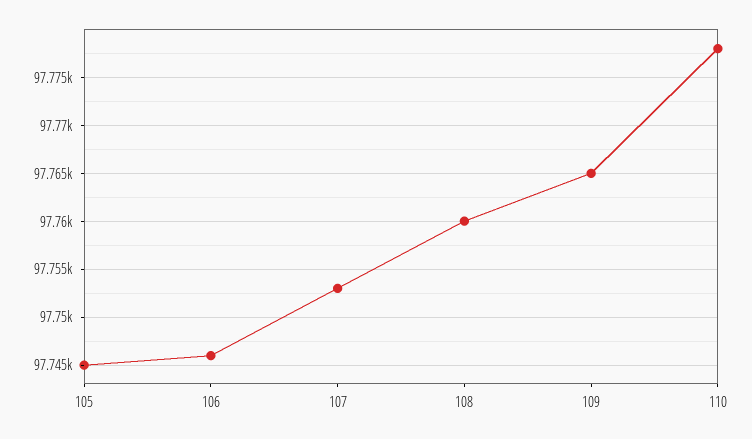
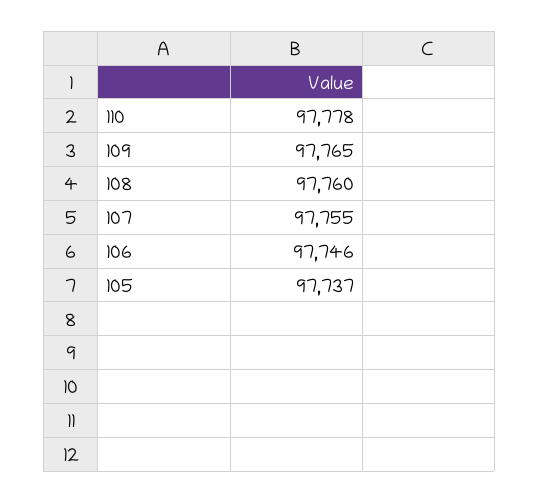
  {
-   "105": 97745,
+   "105": 97737,
    "106": 97746,
-   "107": 97753,
+   "107": 97755,
    "108": 97760,
    "109": 97765,
    "110": 97778
  }

